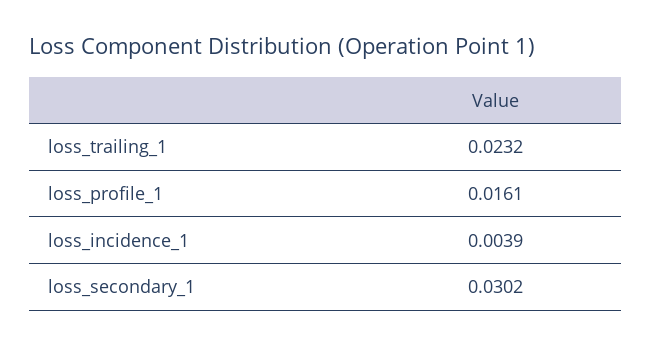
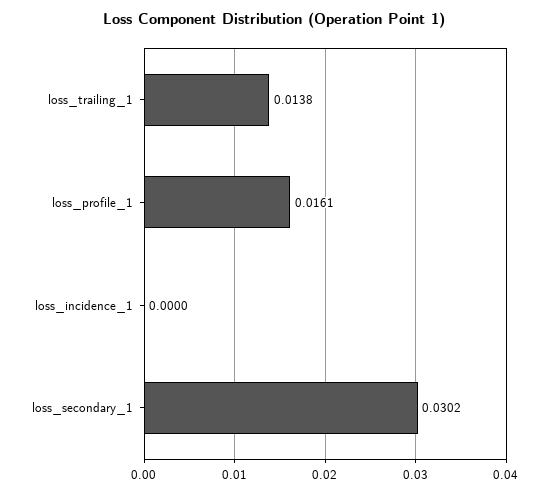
  {
-   "loss_trailing_1": 0.0232,
+   "loss_trailing_1": 0.0138,
    "loss_profile_1": 0.0161,
-   "loss_incidence_1": 0.0039,
+   "loss_incidence_1": 0,
    "loss_secondary_1": 0.0302
  }

